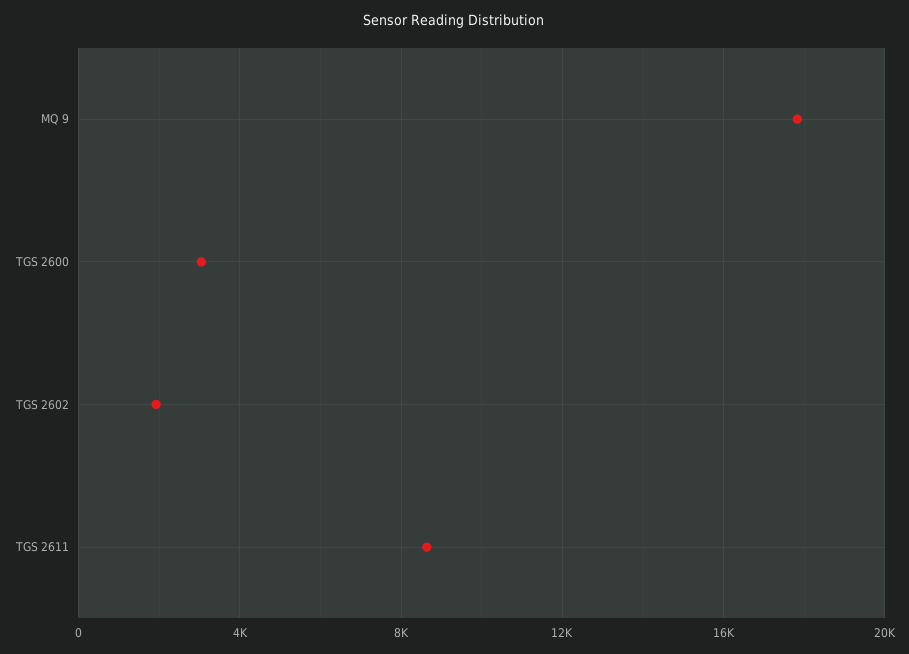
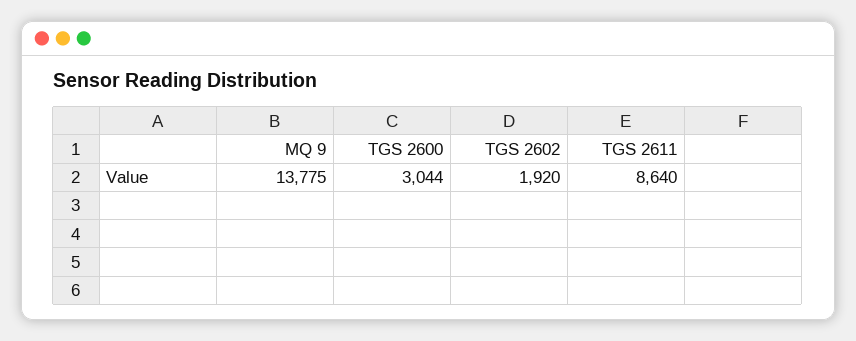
  {
-   "MQ 9": 18000,
+   "MQ 9": 13775,
    "TGS 2600": 3044,
    "TGS 2602": 1920,
    "TGS 2611": 8640
  }

